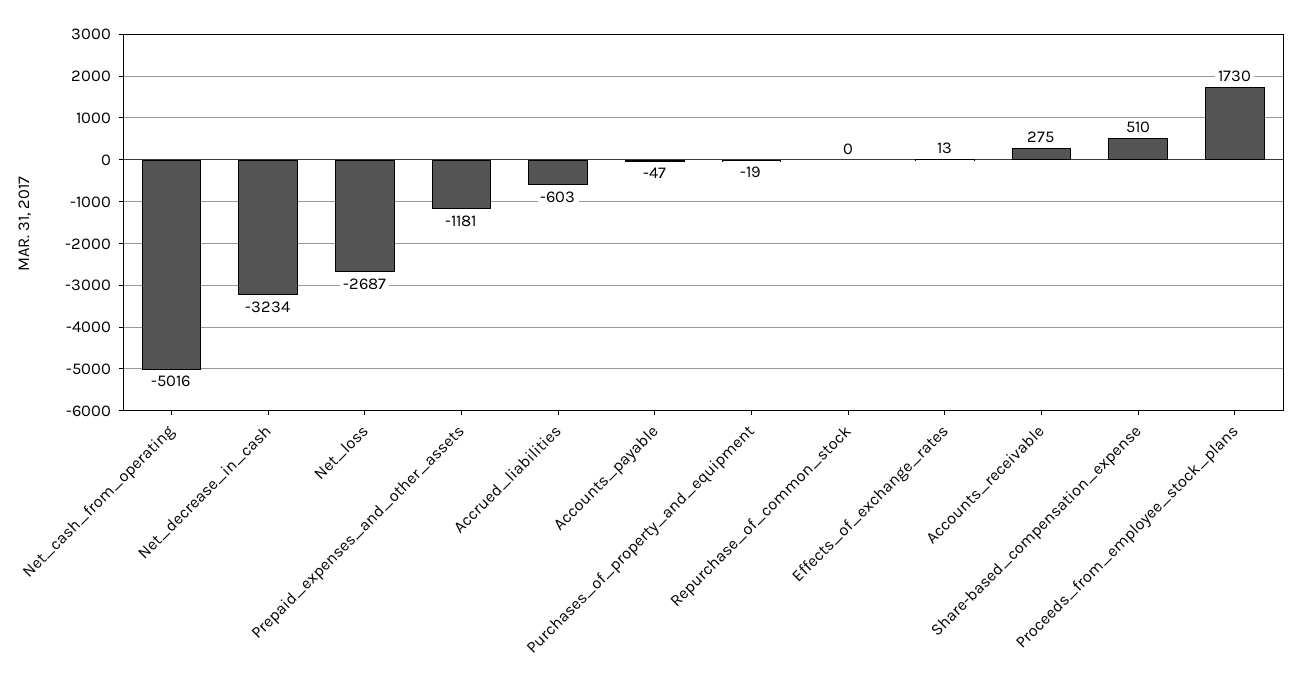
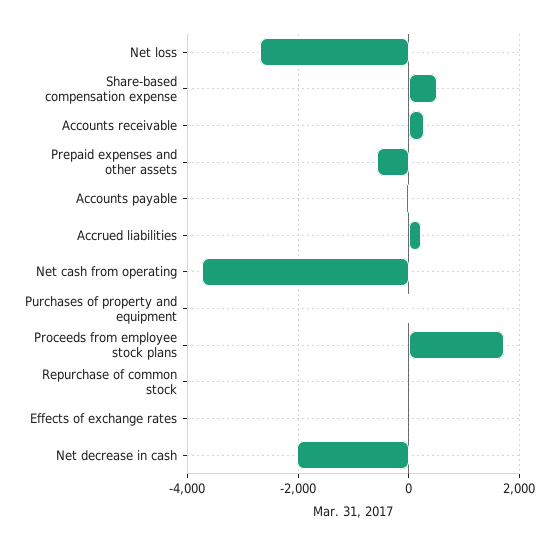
  {
-   "Net_cash_from_operating": -5016,
+   "Net_cash_from_operating": -3800,
-   "Net_decrease_in_cash": -3234,
+   "Net_decrease_in_cash": -2000,
    "Net_loss": -2687,
-   "Prepaid_expenses_and_other_assets": -1181,
+   "Prepaid_expenses_and_other_assets": -600,
-   "Accrued_liabilities": -603,
+   "Accrued_liabilities": 200,
    "Accounts_payable": -47,
    "Purchases_of_property_and_equipment": -19,
    "Repurchase_of_common_stock": 0,
    "Effects_of_exchange_rates": 13,
    "Accounts_receivable": 275,
    "Share-based_compensation_expense": 510,
    "Proceeds_from_employee_stock_plans": 1730
  }

